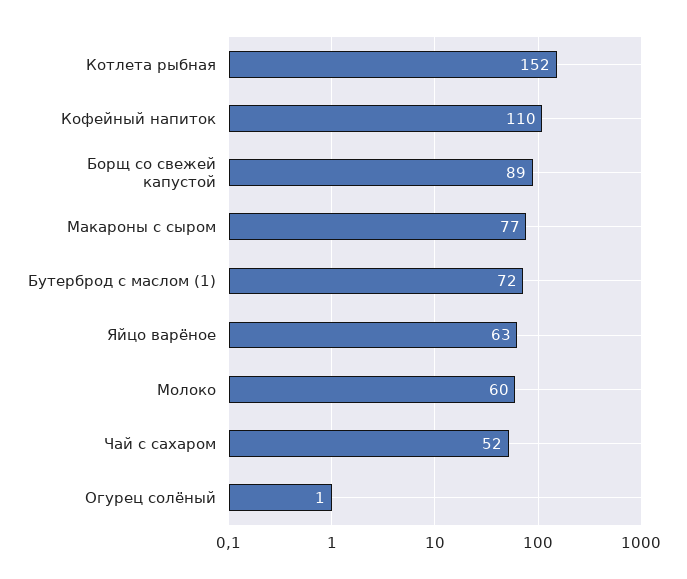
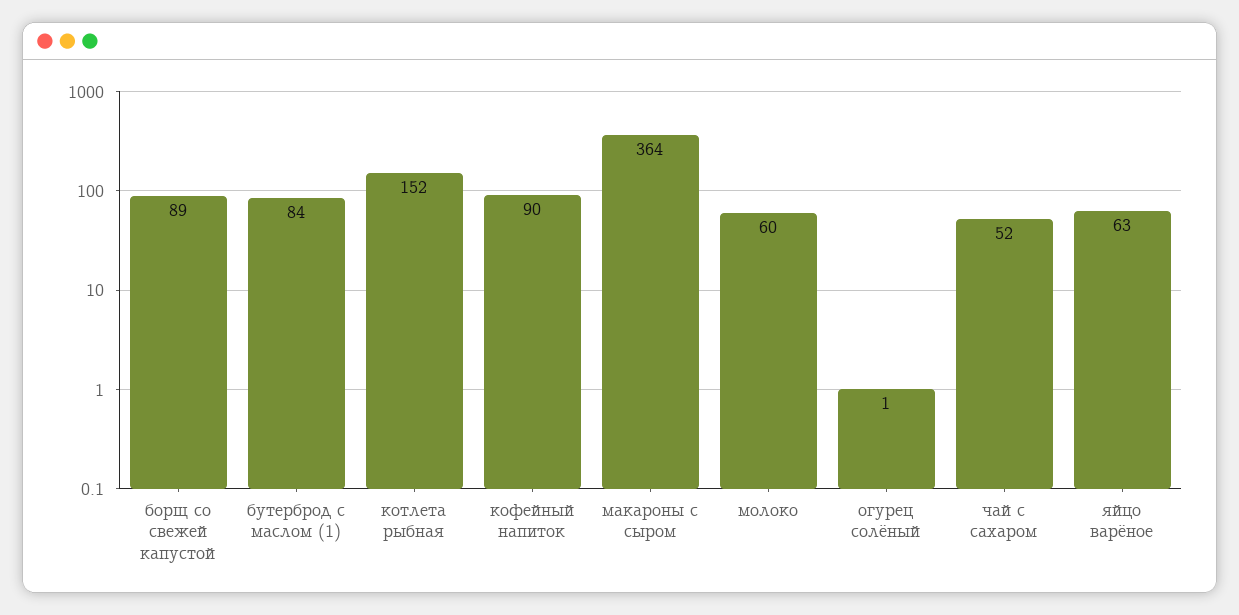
  {
    "Котлета рыбная": 152,
-   "Кофейный напиток": 110,
+   "Кофейный напиток": 90,
    "Борщ со свежей капустой": 89,
-   "Макароны с сыром": 77,
+   "Макароны с сыром": 364,
-   "Бутерброд с маслом (1)": 72,
+   "Бутерброд с маслом (1)": 84,
    "Яйцо варёное": 63,
    "Молоко": 60,
    "Чай с сахаром": 52,
    "Огурец солёный": 1
  }

